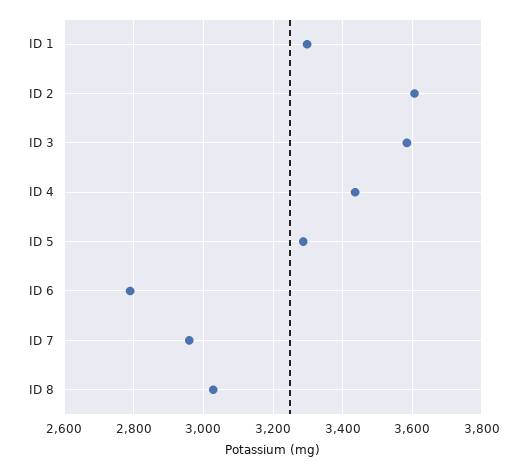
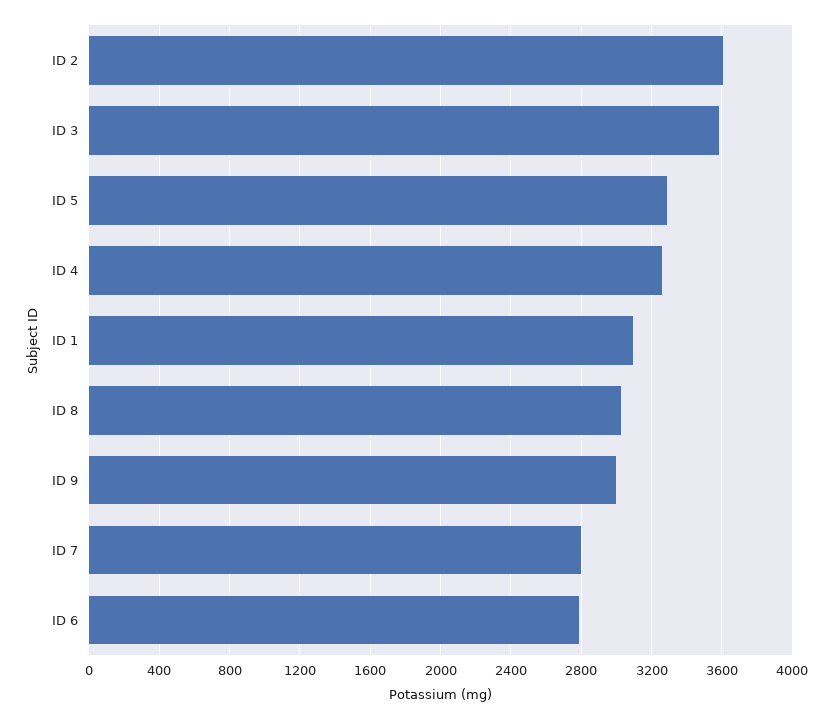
  {
-   "ID 1": 3300,
+   "ID 1": 3100,
    "ID 2": 3600,
    "ID 3": 3580,
-   "ID 4": 3440,
+   "ID 4": 3250,
    "ID 5": 3280,
    "ID 6": 2780,
-   "ID 7": 2960,
+   "ID 7": 2800,
-   "ID 8": 3020
+   "ID 8": 3020,
+   "ID 9": 3000
  }

